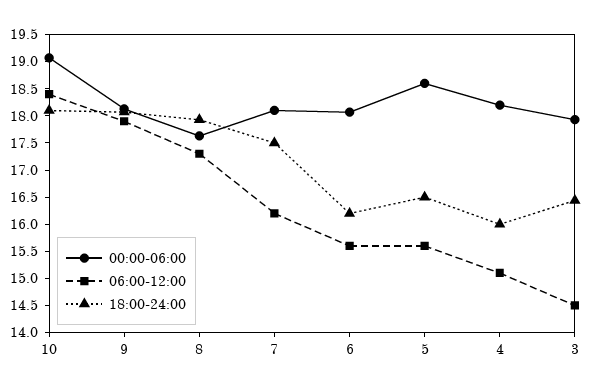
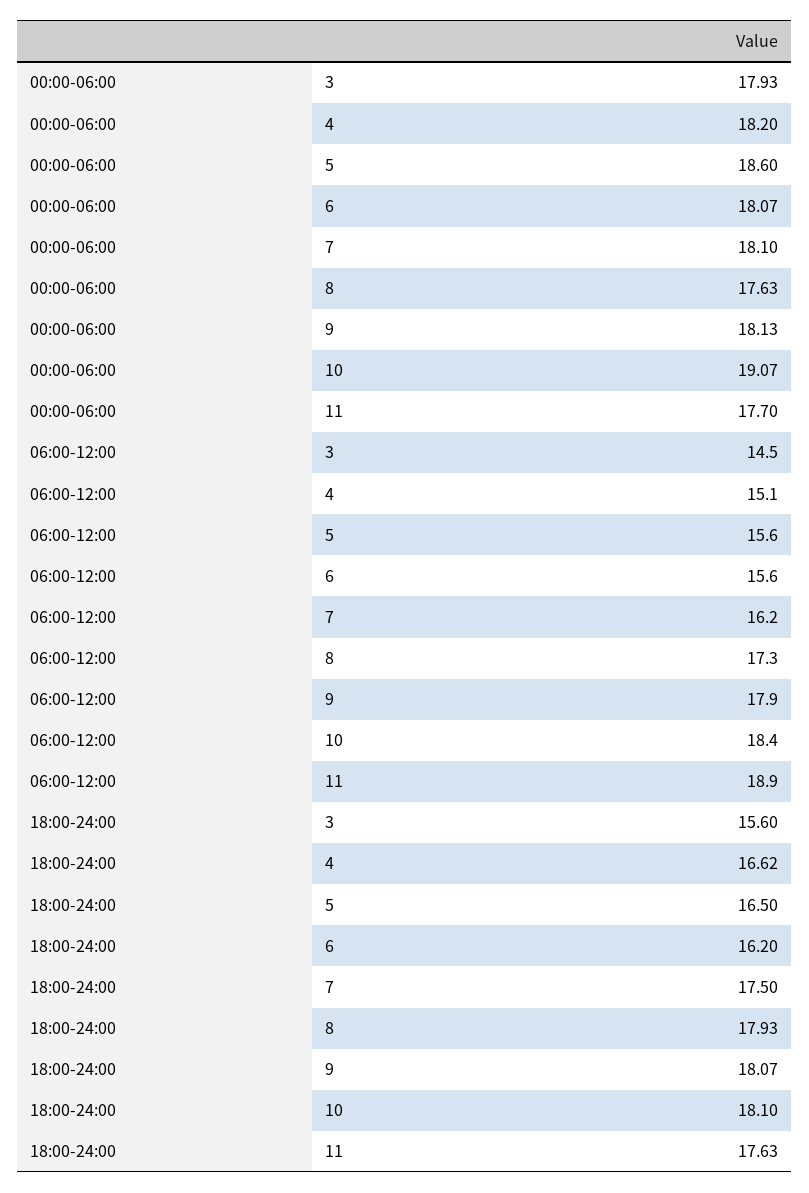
  {
    "00:00-06:00": {
      "10": 19.07,
      "9": 18.13,
      "8": 17.63,
      "7": 18.1,
      "6": 18.07,
      "5": 18.6,
      "4": 18.2,
-     "3": 17.93
+     "3": 17.93,
+     "11": 17.7
    },
    "06:00-12:00": {
      "10": 18.4,
      "9": 17.9,
      "8": 17.3,
      "7": 16.2,
      "6": 15.6,
      "5": 15.6,
      "4": 15.1,
-     "3": 14.5
+     "3": 14.5,
+     "11": 18.9
    },
    "18:00-24:00": {
      "10": 18.1,
      "9": 18.07,
      "8": 17.93,
      "7": 17.5,
      "6": 16.2,
      "5": 16.5,
-     "4": 16,
+     "4": 16.62,
-     "3": 16.5
+     "3": 15.6,
+     "11": 17.63
    }
  }

